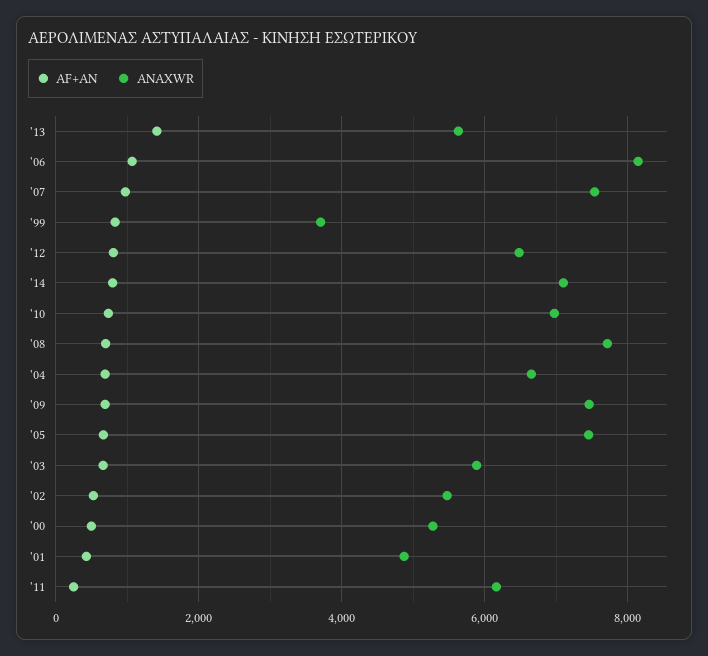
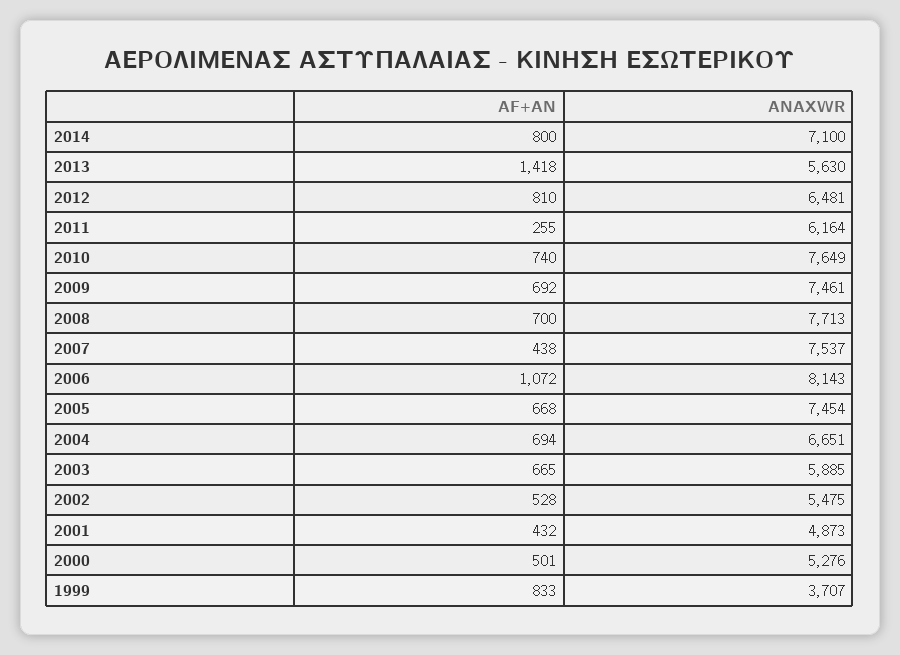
  {
    "AF+AN": {
      "'13": 1418,
      "'06": 1072,
-     "'07": 1000,
+     "'07": 438,
      "'99": 833,
      "'12": 810,
      "'14": 800,
      "'10": 740,
      "'08": 700,
      "'04": 694,
      "'09": 692,
      "'05": 668,
      "'03": 665,
      "'02": 528,
      "'00": 501,
      "'01": 432,
      "'11": 255
    },
    "ANAXWR": {
      "'13": 5630,
      "'06": 8143,
      "'07": 7537,
      "'99": 3707,
      "'12": 6481,
      "'14": 7100,
-     "'10": 7000,
+     "'10": 7649,
      "'08": 7713,
      "'04": 6651,
      "'09": 7461,
      "'05": 7454,
      "'03": 5885,
      "'02": 5475,
      "'00": 5276,
      "'01": 4873,
      "'11": 6164
    }
  }

